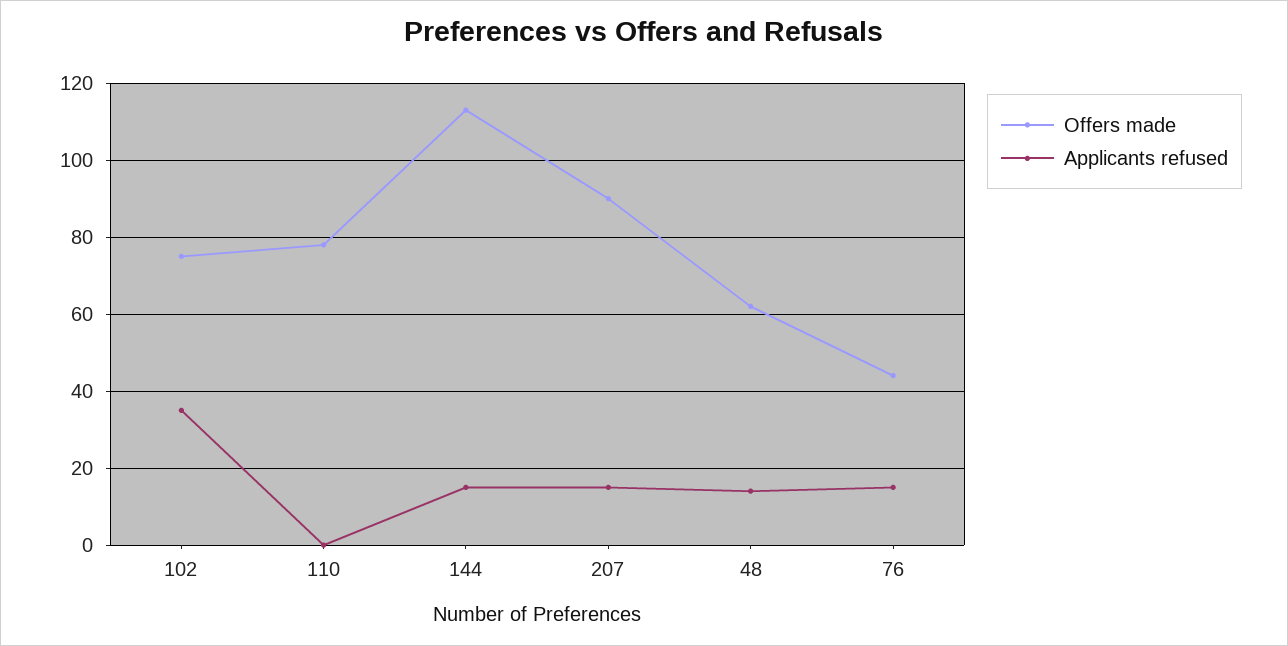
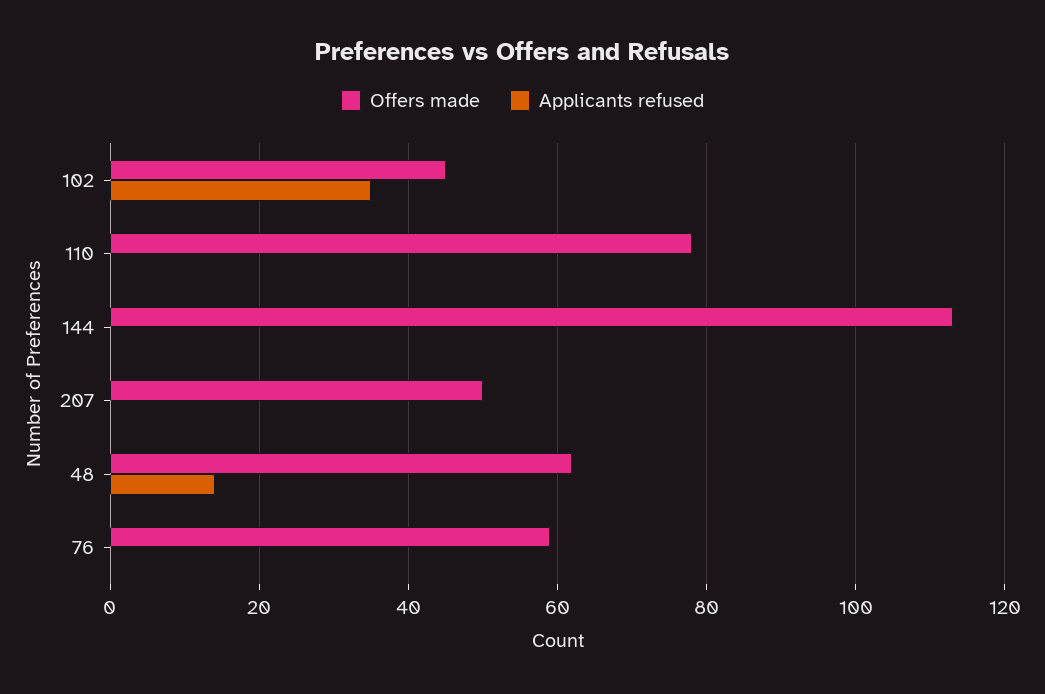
  {
    "Offers made": {
-     "102": 75,
+     "102": 45,
      "110": 80,
      "144": 115,
-     "207": 90,
+     "207": 50,
      "48": 60,
-     "76": 45
+     "76": 60
    },
    "Applicants refused": {
      "102": 35,
      "110": 0,
-     "144": 15,
+     "144": 0,
-     "207": 15,
+     "207": 0,
      "48": 15,
-     "76": 15
+     "76": 0
    }
  }

